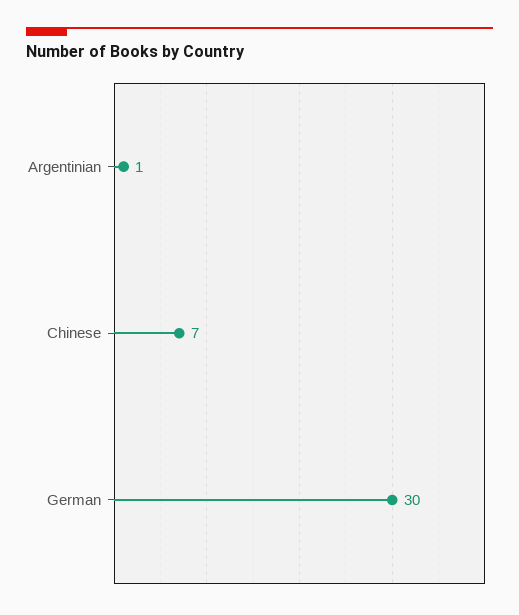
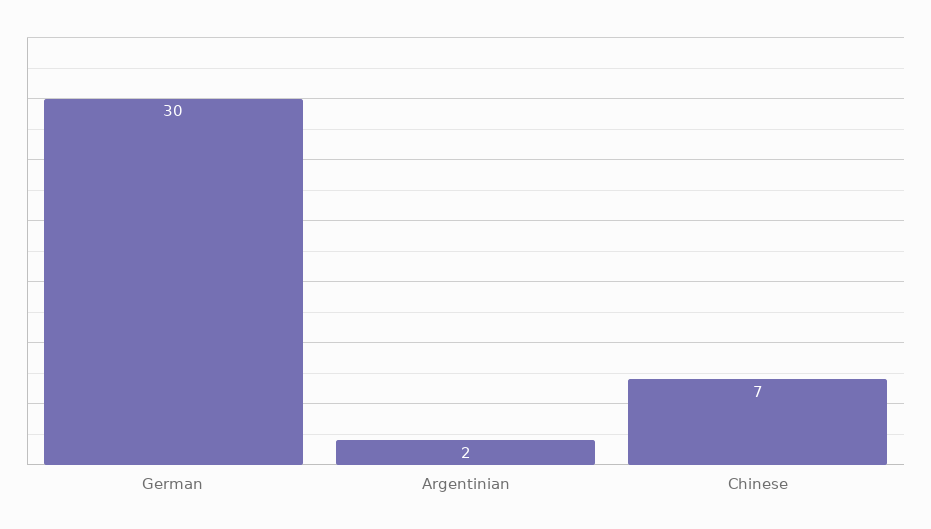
  {
-   "Argentinian": 1,
+   "Argentinian": 2,
    "Chinese": 7,
    "German": 30
  }

